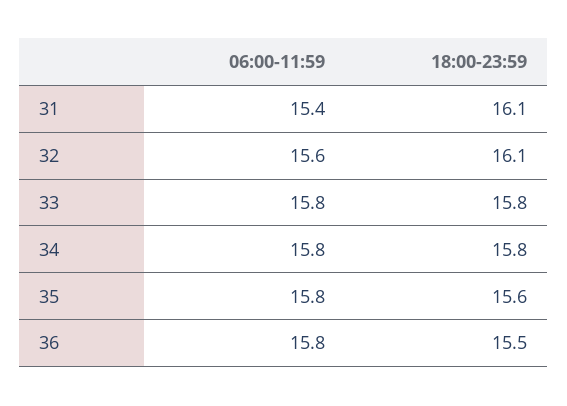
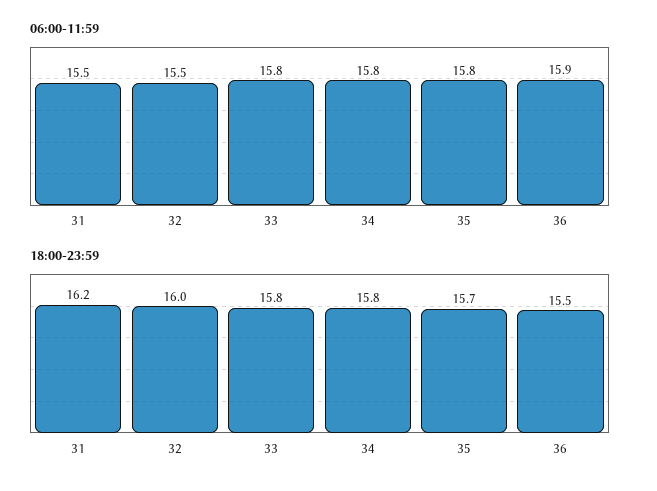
  {
    "06:00-11:59": {
-     "31": 15.4,
+     "31": 15.5,
-     "32": 15.6,
+     "32": 15.5,
      "33": 15.8,
      "34": 15.8,
      "35": 15.8,
-     "36": 15.8
+     "36": 15.9
    },
    "18:00-23:59": {
-     "31": 16.1,
+     "31": 16.2,
-     "32": 16.1,
+     "32": 16,
      "33": 15.8,
      "34": 15.8,
-     "35": 15.6,
+     "35": 15.7,
      "36": 15.5
    }
  }

